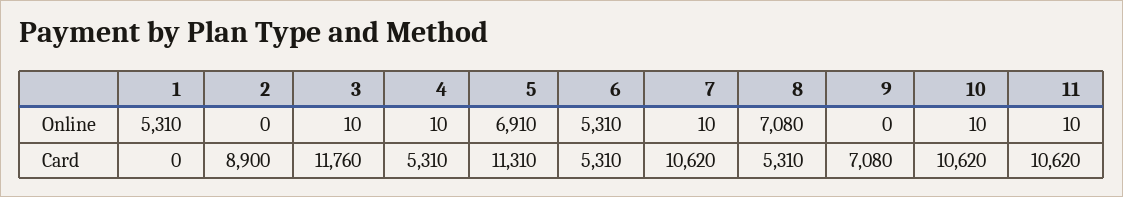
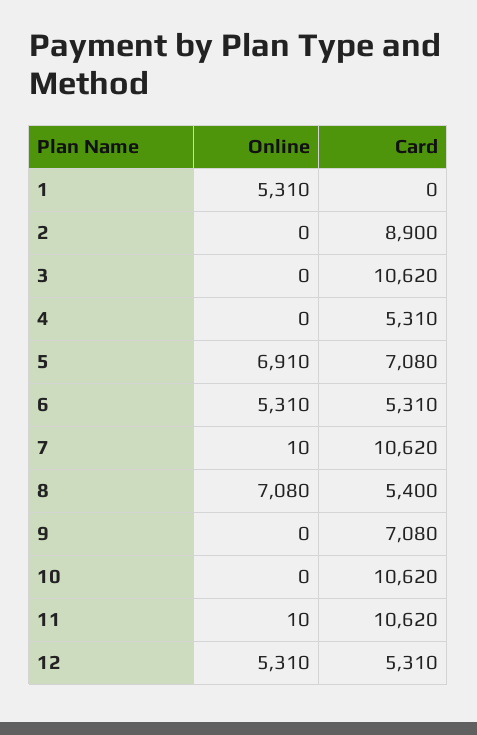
  {
    "1": {
      "Online": 5310,
      "Card": 0
    },
    "2": {
      "Online": 0,
      "Card": 8900
    },
    "3": {
-     "Online": 10,
+     "Online": 0,
-     "Card": 11760
+     "Card": 10620
    },
    "4": {
-     "Online": 10,
+     "Online": 0,
      "Card": 5310
    },
    "5": {
      "Online": 6910,
-     "Card": 11310
+     "Card": 7080
    },
    "6": {
      "Online": 5310,
      "Card": 5310
    },
    "7": {
      "Online": 10,
      "Card": 10620
    },
    "8": {
      "Online": 7080,
-     "Card": 5310
+     "Card": 5400
    },
    "9": {
      "Online": 0,
      "Card": 7080
    },
    "10": {
-     "Online": 10,
+     "Online": 0,
      "Card": 10620
    },
    "11": {
      "Online": 10,
      "Card": 10620
-   }
+   },
+   "12": {
+     "Online": 5310,
+     "Card": 5310
+   }
  }

